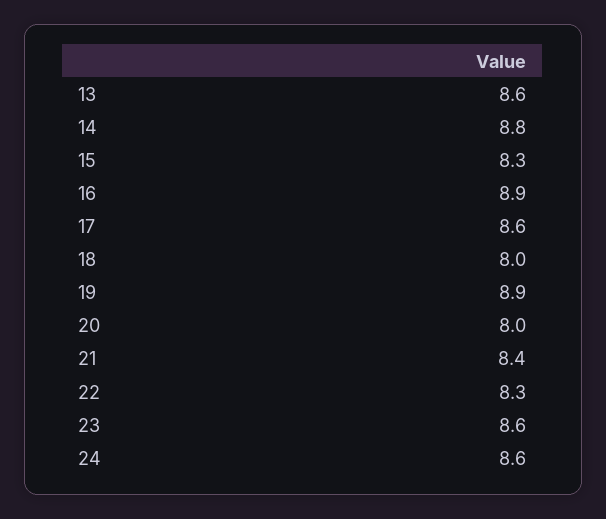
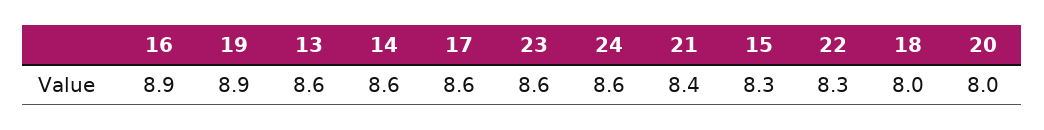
  {
    "13": 8.6,
-   "14": 8.8,
+   "14": 8.6,
    "15": 8.3,
    "16": 8.9,
    "17": 8.6,
    "18": 8,
    "19": 8.9,
    "20": 8,
    "21": 8.4,
    "22": 8.3,
    "23": 8.6,
    "24": 8.6
  }

